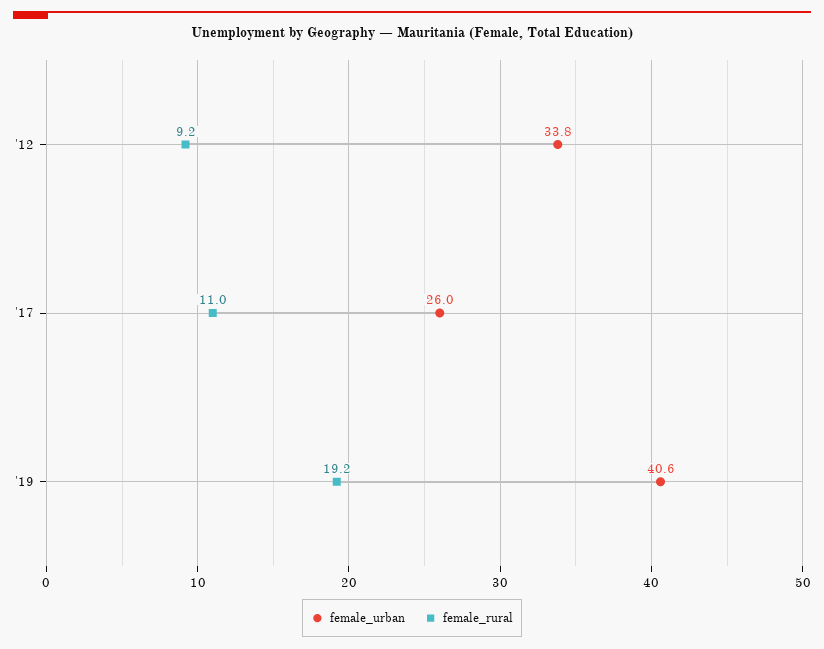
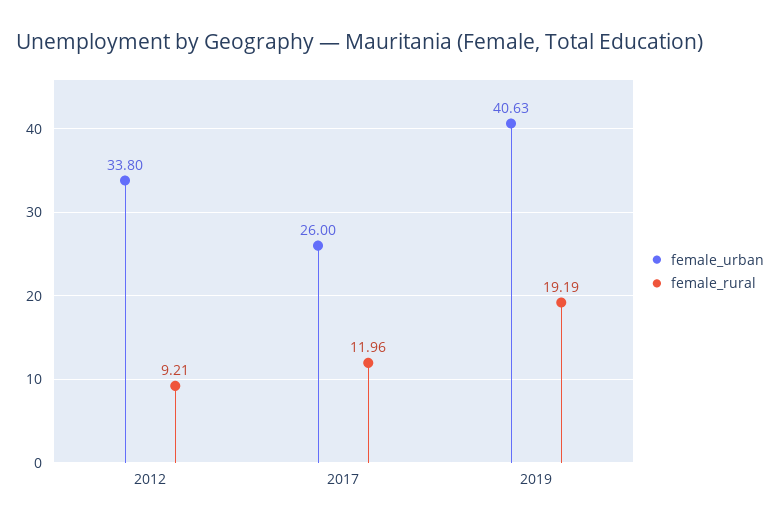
  {
    "female_urban": {
      "'12": 33.8,
      "'17": 26,
      "'19": 40.63
    },
    "female_rural": {
      "'12": 9.21,
-     "'17": 11,
+     "'17": 11.96,
      "'19": 19.19
    }
  }

